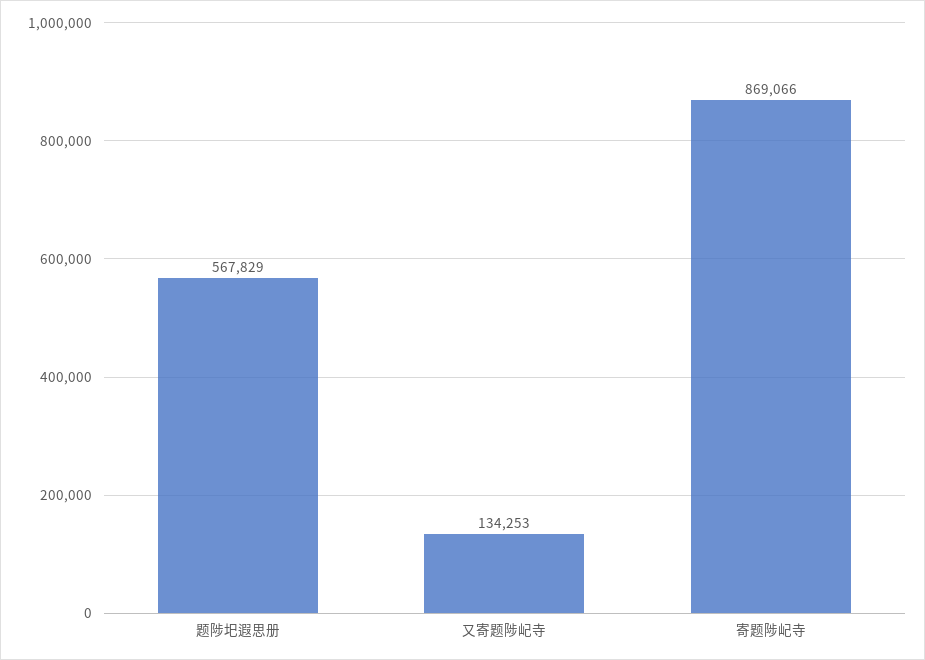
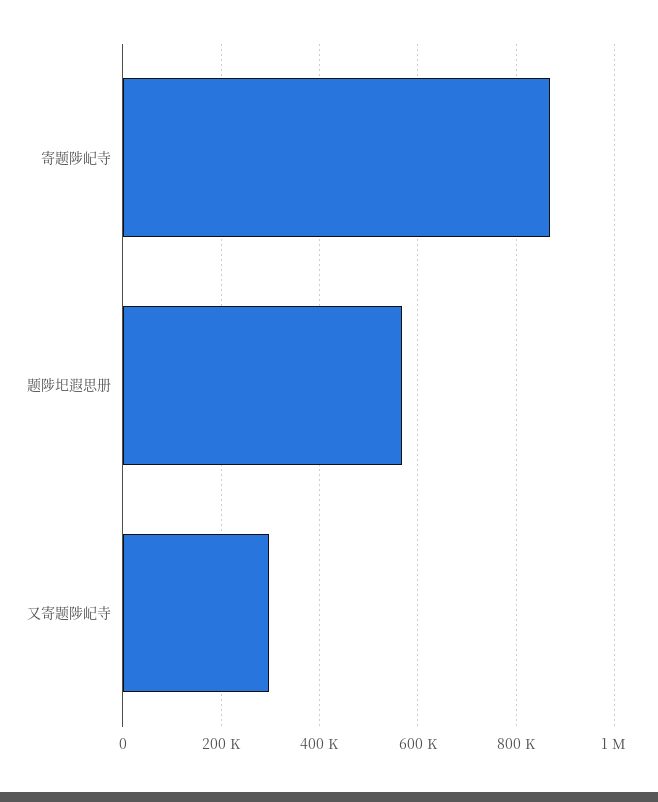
  {
    "题陟圯遐思册": 567829,
-   "又寄题陟屺寺": 134253,
+   "又寄题陟屺寺": 300000,
    "寄题陟屺寺": 869066
  }

